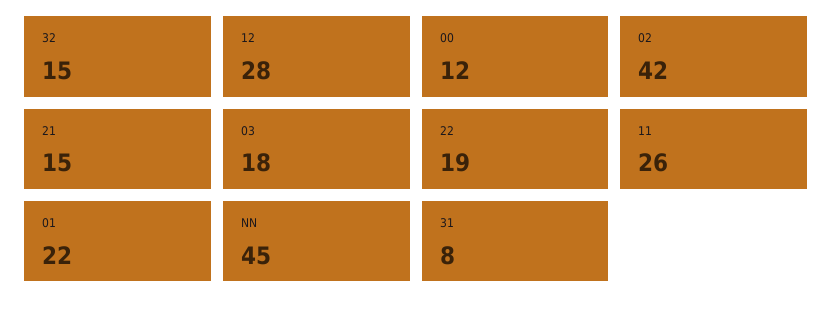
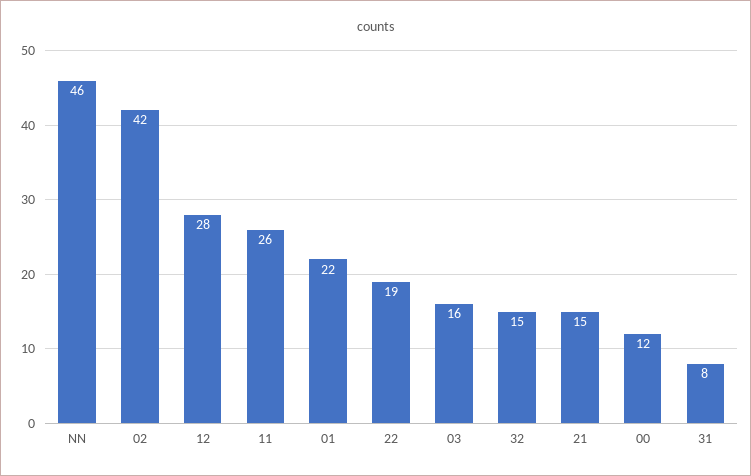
  {
    "32": 15,
    "12": 28,
    "00": 12,
    "02": 42,
    "21": 15,
-   "03": 18,
+   "03": 16,
    "22": 19,
    "11": 26,
    "01": 22,
-   "NN": 45,
+   "NN": 46,
    "31": 8
  }

